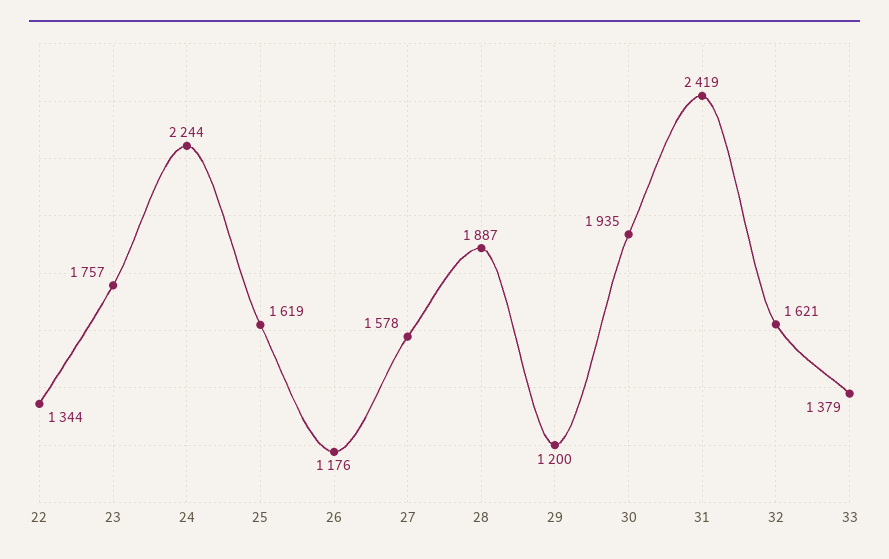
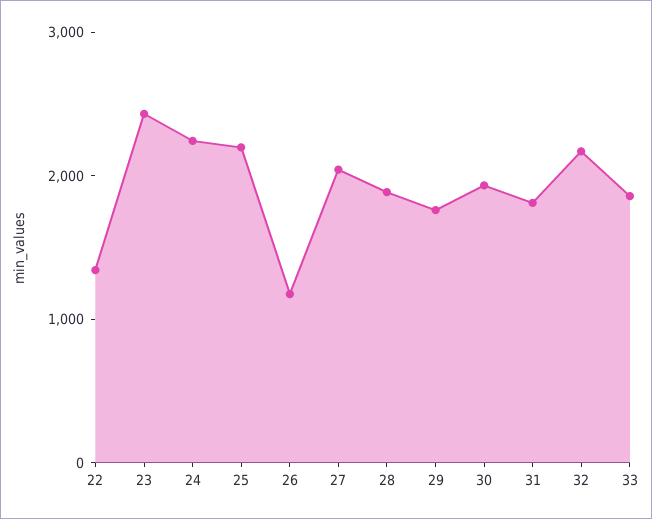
  {
    "22": 1344,
-   "23": 1757,
+   "23": 2400,
    "24": 2244,
-   "25": 1619,
+   "25": 2200,
    "26": 1176,
-   "27": 1578,
+   "27": 2000,
    "28": 1887,
-   "29": 1200,
+   "29": 1800,
    "30": 1935,
-   "31": 2419,
+   "31": 1800,
-   "32": 1621,
+   "32": 2200,
-   "33": 1379
+   "33": 1800
  }

